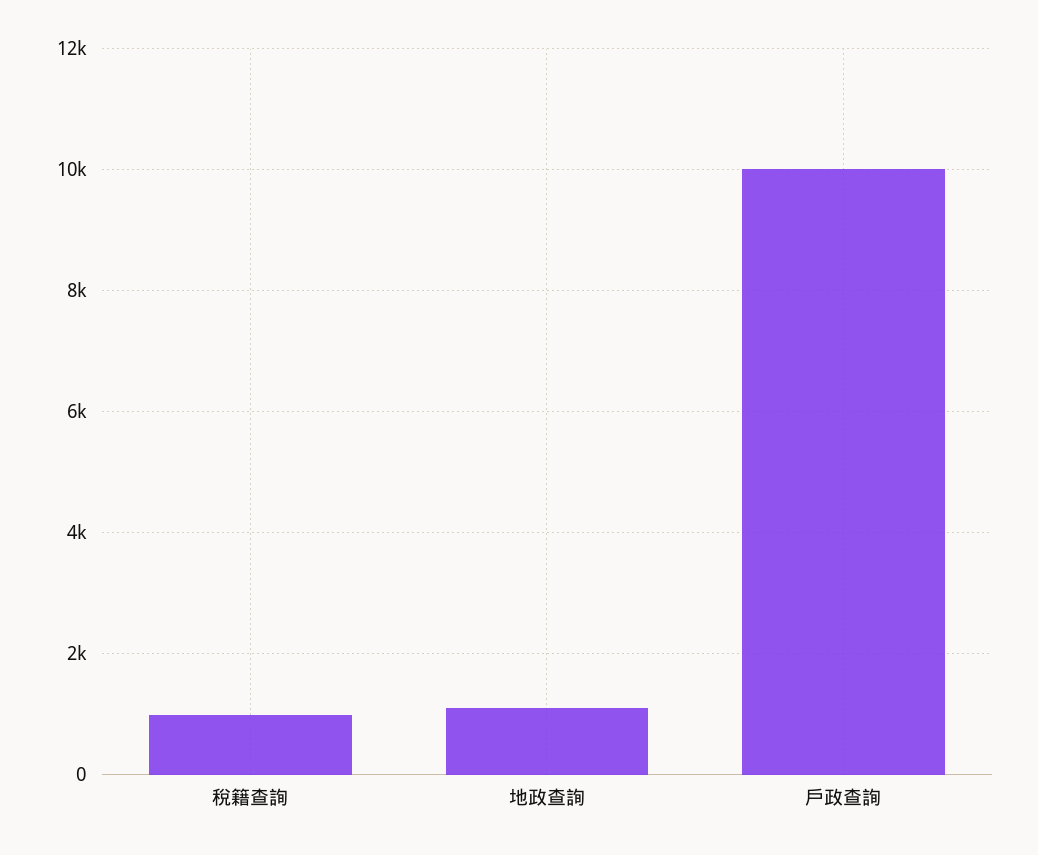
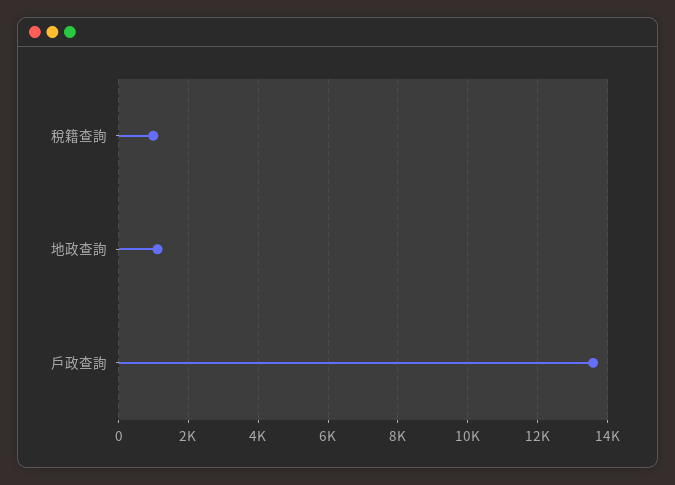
  {
    "稅籍查詢": 1000,
    "地政查詢": 1200,
-   "戶政查詢": 10000
+   "戶政查詢": 13600
  }

